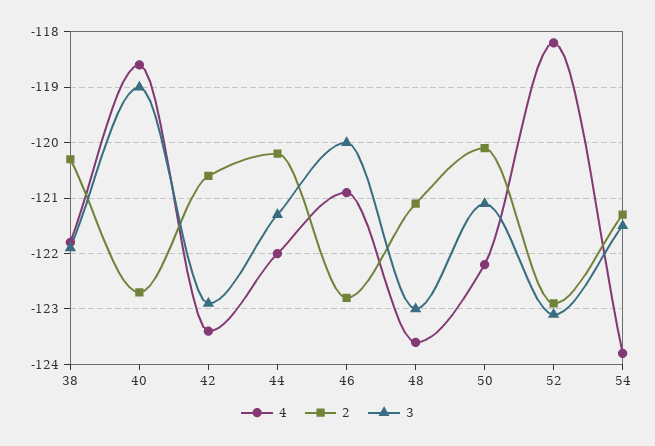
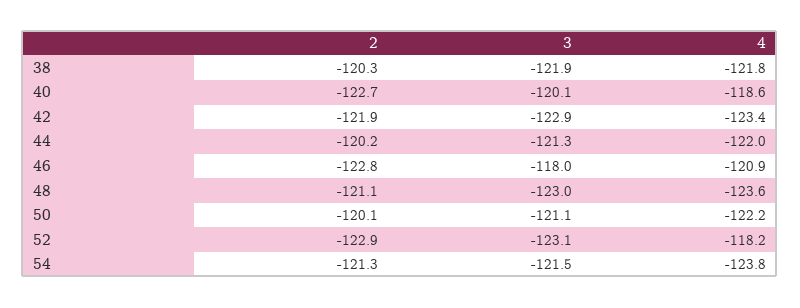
  {
    "4": {
      "38": -121.8,
      "40": -118.6,
      "42": -123.4,
      "44": -122,
      "46": -120.9,
      "48": -123.6,
      "50": -122.2,
      "52": -118.2,
      "54": -123.8
    },
    "2": {
      "38": -120.3,
      "40": -122.7,
-     "42": -120.5,
+     "42": -121.9,
      "44": -120.2,
      "46": -122.8,
      "48": -121.1,
      "50": -120.1,
      "52": -122.9,
      "54": -121.3
    },
    "3": {
      "38": -121.9,
-     "40": -119,
+     "40": -120.1,
      "42": -122.9,
      "44": -121.3,
-     "46": -120,
+     "46": -118,
      "48": -123,
      "50": -121.1,
      "52": -123.1,
      "54": -121.5
    }
  }

